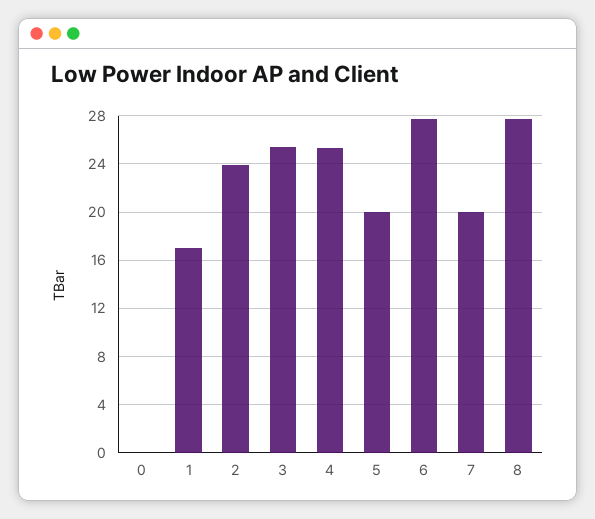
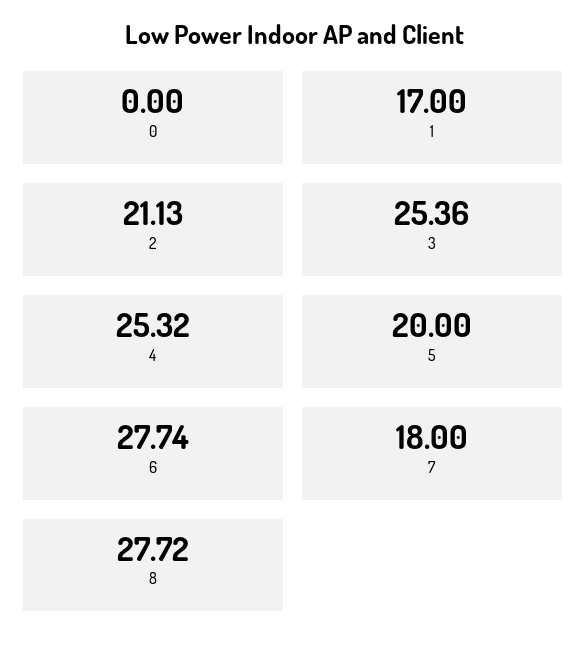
  {
    "0": 0,
    "1": 17,
-   "2": 24,
+   "2": 21.13,
    "3": 25.36,
    "4": 25.32,
    "5": 20,
    "6": 27.74,
-   "7": 20,
+   "7": 18,
    "8": 27.72
  }

